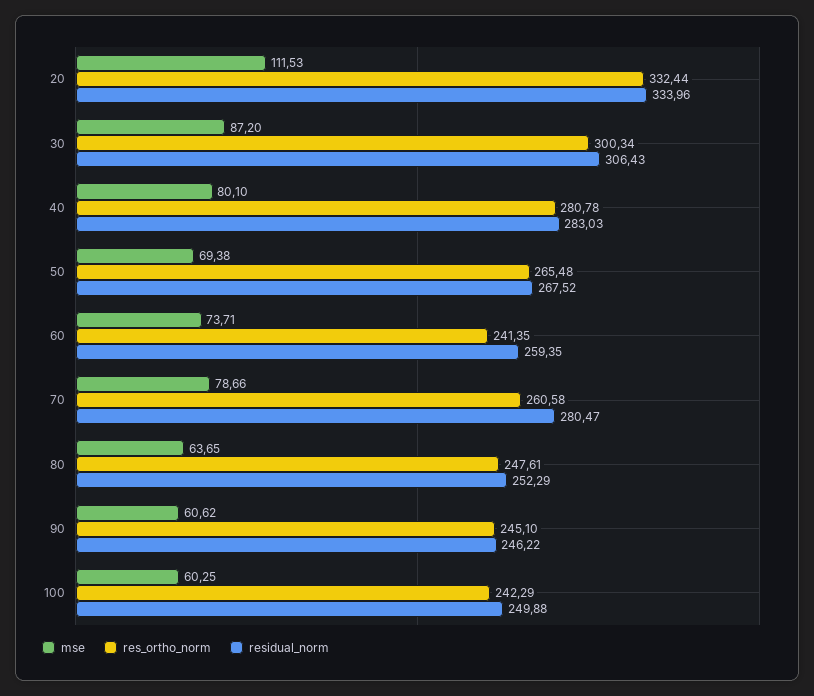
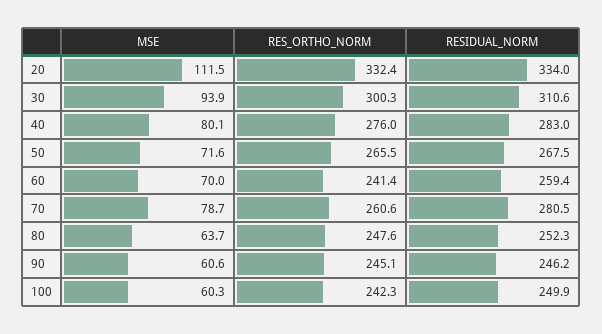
  {
    "mse": {
      "20": 111.53,
-     "30": 87.2,
+     "30": 93.9,
      "40": 80.1,
-     "50": 69.38,
+     "50": 71.6,
-     "60": 73.71,
+     "60": 70,
      "70": 78.66,
      "80": 63.65,
      "90": 60.62,
      "100": 60.25
    },
    "res_ortho_norm": {
      "20": 332.44,
      "30": 300.34,
-     "40": 280.78,
+     "40": 276,
      "50": 265.48,
      "60": 241.35,
      "70": 260.58,
      "80": 247.61,
      "90": 245.1,
      "100": 242.29
    },
    "residual_norm": {
      "20": 333.96,
-     "30": 306.43,
+     "30": 310.6,
      "40": 283.03,
      "50": 267.52,
      "60": 259.35,
      "70": 280.47,
      "80": 252.29,
      "90": 246.22,
      "100": 249.88
    }
  }

